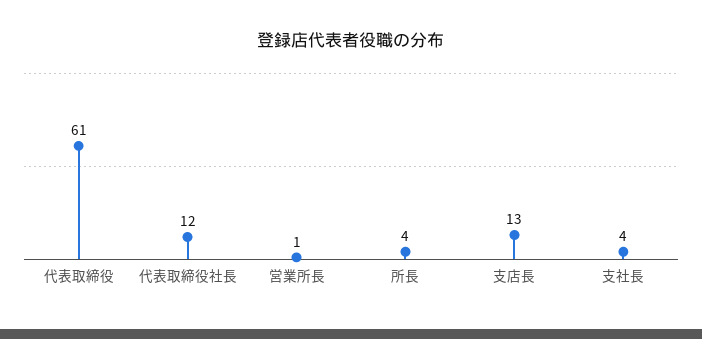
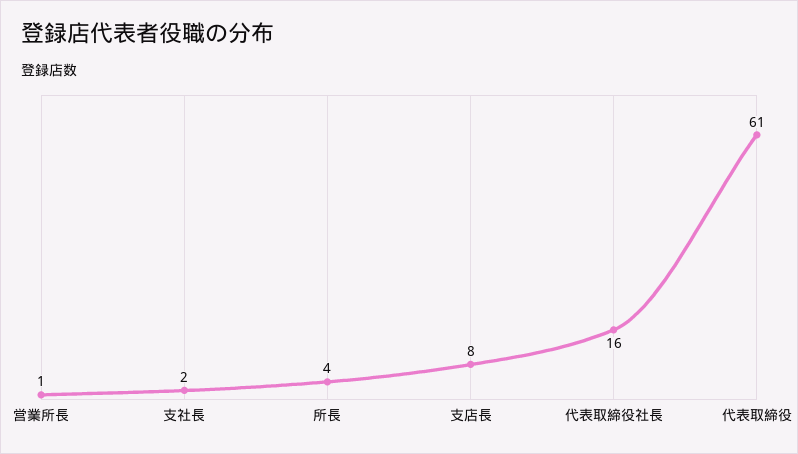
  {
    "代表取締役": 61,
-   "代表取締役社長": 12,
+   "代表取締役社長": 16,
    "営業所長": 1,
    "所長": 4,
-   "支店長": 13,
+   "支店長": 8,
-   "支社長": 4
+   "支社長": 2
  }

